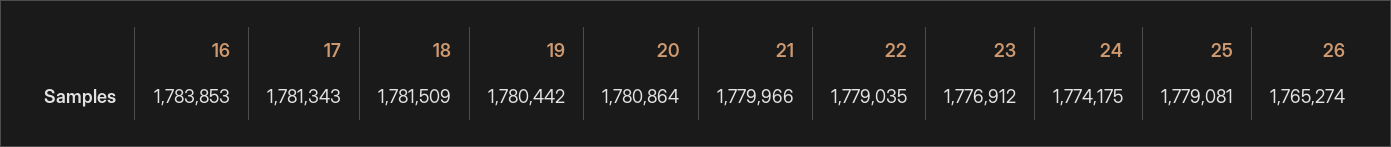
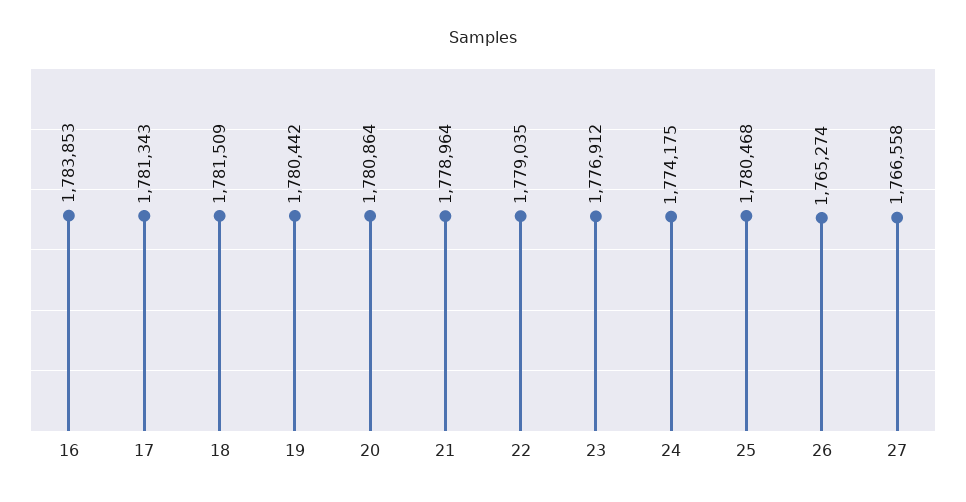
  {
    "16": 1783853,
    "17": 1781343,
    "18": 1781509,
    "19": 1780442,
    "20": 1780864,
-   "21": 1779966,
+   "21": 1778964,
    "22": 1779035,
    "23": 1776912,
    "24": 1774175,
-   "25": 1779081,
+   "25": 1780468,
-   "26": 1765274
+   "26": 1765274,
+   "27": 1766558
  }

